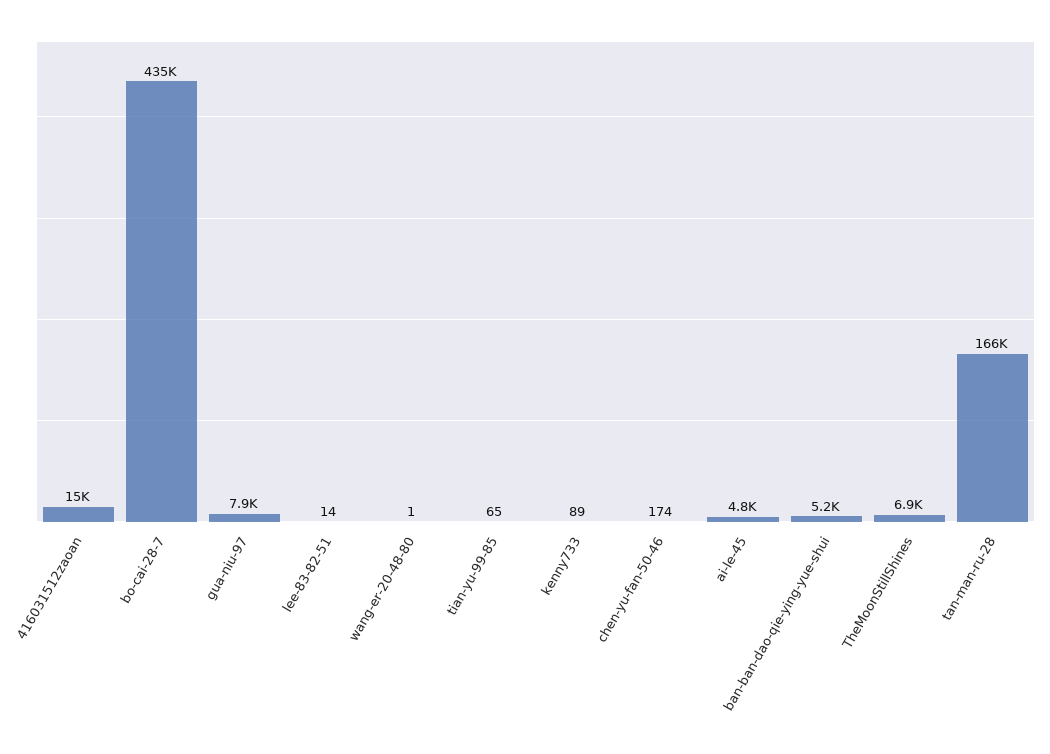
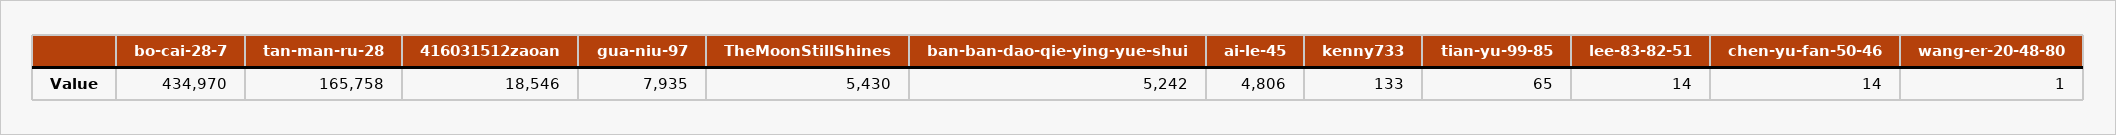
  {
-   "416031512zaoan": 15000,
+   "416031512zaoan": 18546,
    "bo-cai-28-7": 434970,
    "gua-niu-97": 7935,
    "lee-83-82-51": 14,
    "wang-er-20-48-80": 1,
    "tian-yu-99-85": 65,
-   "kenny733": 89,
+   "kenny733": 133,
-   "chen-yu-fan-50-46": 174,
+   "chen-yu-fan-50-46": 14,
    "ai-le-45": 4806,
    "ban-ban-dao-qie-ying-yue-shui": 5242,
-   "TheMoonStillShines": 6900,
+   "TheMoonStillShines": 5430,
    "tan-man-ru-28": 165758
  }

